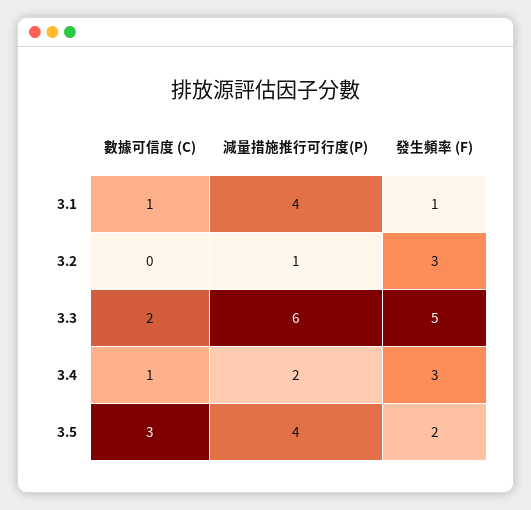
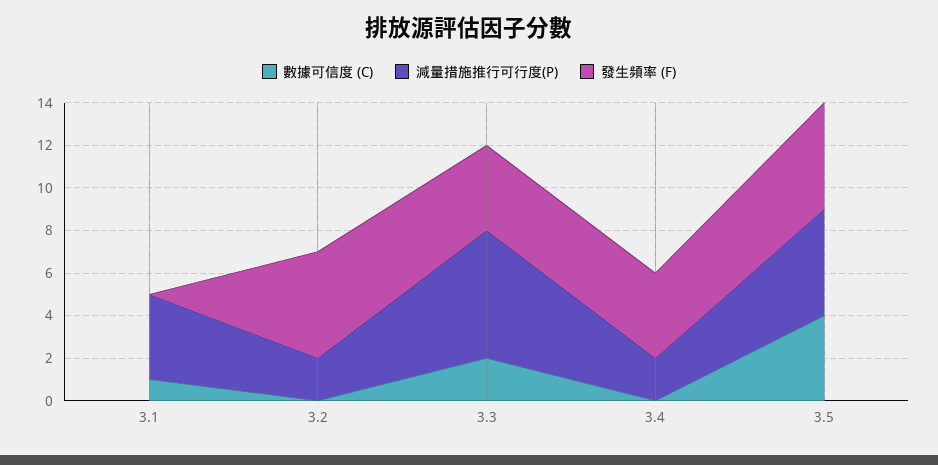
  {
    "數據可信度 (C)": {
      "3.1": 1,
      "3.2": 0,
      "3.3": 2,
-     "3.4": 1,
+     "3.4": 0,
-     "3.5": 3
+     "3.5": 4
    },
    "減量措施推行可行度(P)": {
      "3.1": 4,
-     "3.2": 1,
+     "3.2": 2,
      "3.3": 6,
      "3.4": 2,
-     "3.5": 4
+     "3.5": 5
    },
    "發生頻率 (F)": {
-     "3.1": 1,
+     "3.1": 0,
-     "3.2": 3,
+     "3.2": 5,
-     "3.3": 5,
+     "3.3": 4,
-     "3.4": 3,
+     "3.4": 4,
-     "3.5": 2
+     "3.5": 5
    }
  }

